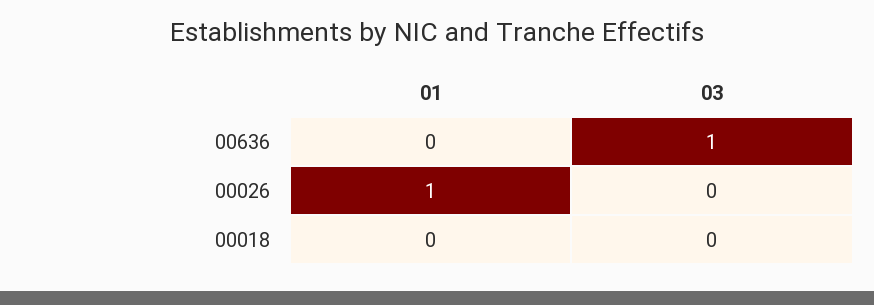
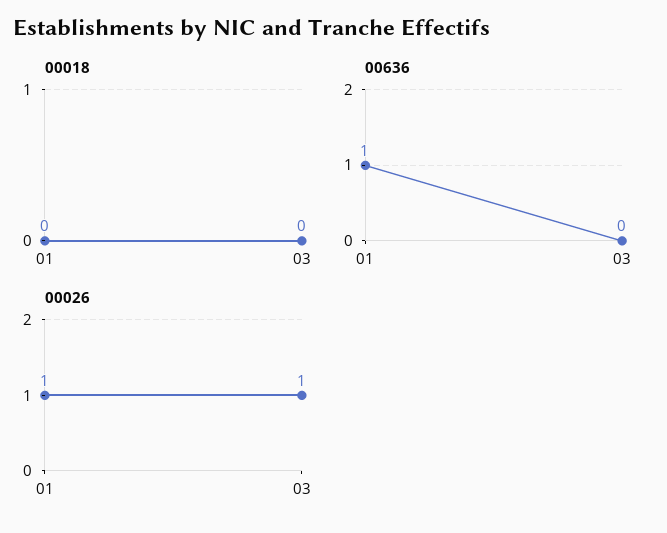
  {
    "00636": {
-     "01": 0,
+     "01": 1,
-     "03": 1
+     "03": 0
    },
    "00026": {
      "01": 1,
-     "03": 0
+     "03": 1
    },
    "00018": {
      "01": 0,
      "03": 0
    }
  }

